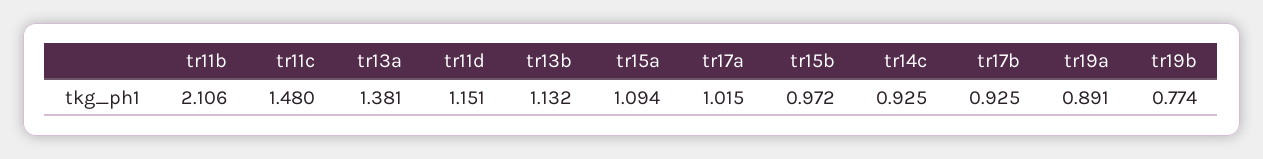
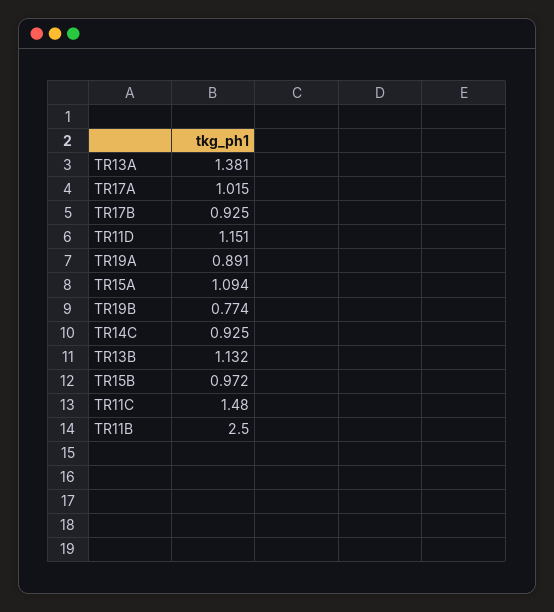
  {
-   "tr11b": 2.106,
+   "tr11b": 2.5,
    "tr11c": 1.48,
    "tr13a": 1.381,
    "tr11d": 1.151,
    "tr13b": 1.132,
    "tr15a": 1.094,
    "tr17a": 1.015,
    "tr15b": 0.972,
    "tr14c": 0.925,
    "tr17b": 0.925,
    "tr19a": 0.891,
    "tr19b": 0.774
  }

